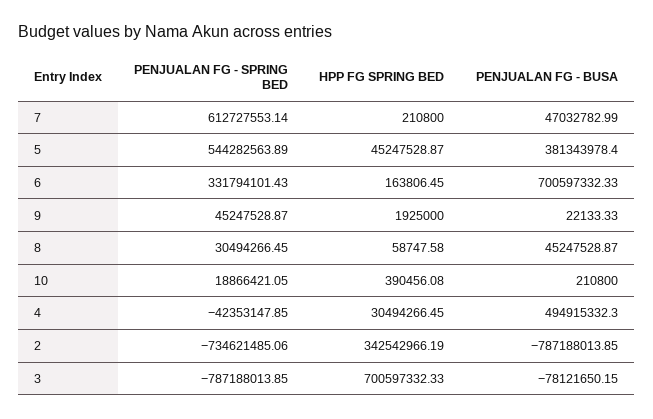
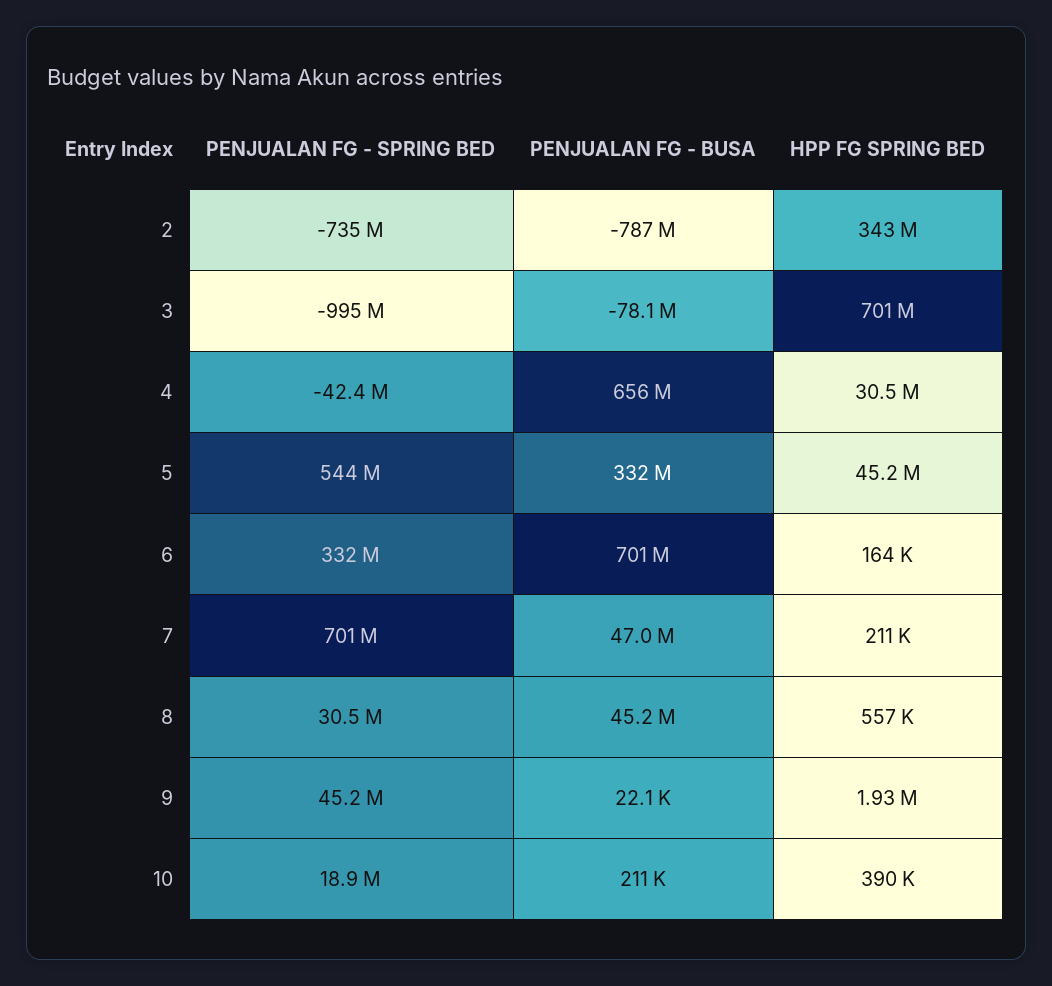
  {
    "PENJUALAN FG - SPRING BED": {
-     "7": 612727553.14,
+     "7": 701000000,
      "5": 544282563.89,
      "6": 331794101.43,
      "9": 45247528.87,
      "8": 30494266.45,
      "10": 18866421.05,
      "4": -42353147.85,
      "2": -734621485.06,
-     "3": -787188013.85
+     "3": -995000000
    },
    "HPP FG SPRING BED": {
      "7": 210800,
      "5": 45247528.87,
      "6": 163806.45,
      "9": 1925000,
-     "8": 58747.58,
+     "8": 557000,
      "10": 390456.08,
      "4": 30494266.45,
      "2": 342542966.19,
      "3": 700597332.33
    },
    "PENJUALAN FG - BUSA": {
      "7": 47032782.99,
-     "5": 381343978.4,
+     "5": 332000000,
      "6": 700597332.33,
      "9": 22133.33,
      "8": 45247528.87,
      "10": 210800,
-     "4": 494915332.3,
+     "4": 656000000,
      "2": -787188013.85,
      "3": -78121650.15
    }
  }

